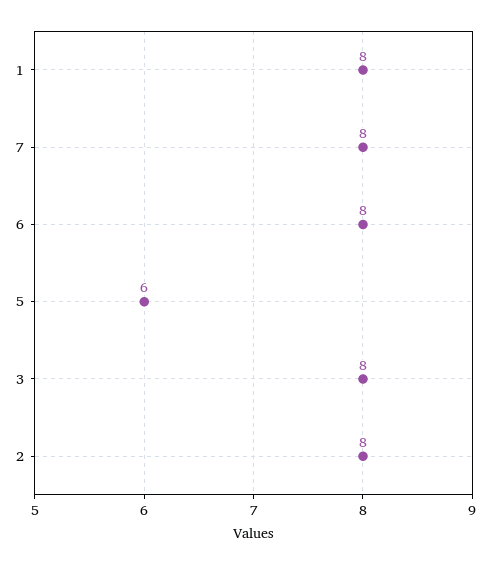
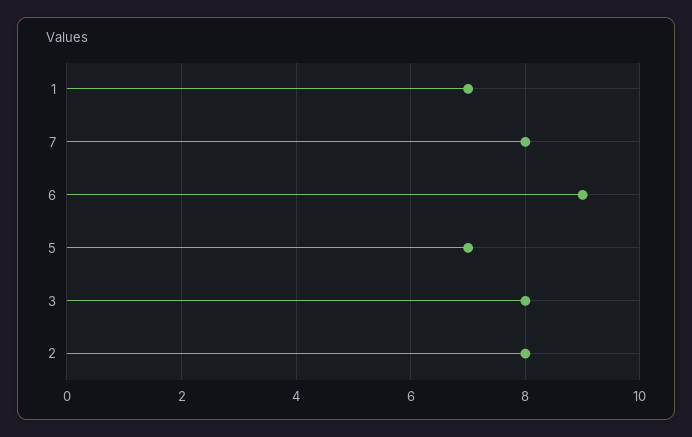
  {
-   "1": 8,
+   "1": 7,
    "7": 8,
-   "6": 8,
+   "6": 9,
-   "5": 6,
+   "5": 7,
    "3": 8,
    "2": 8
  }

